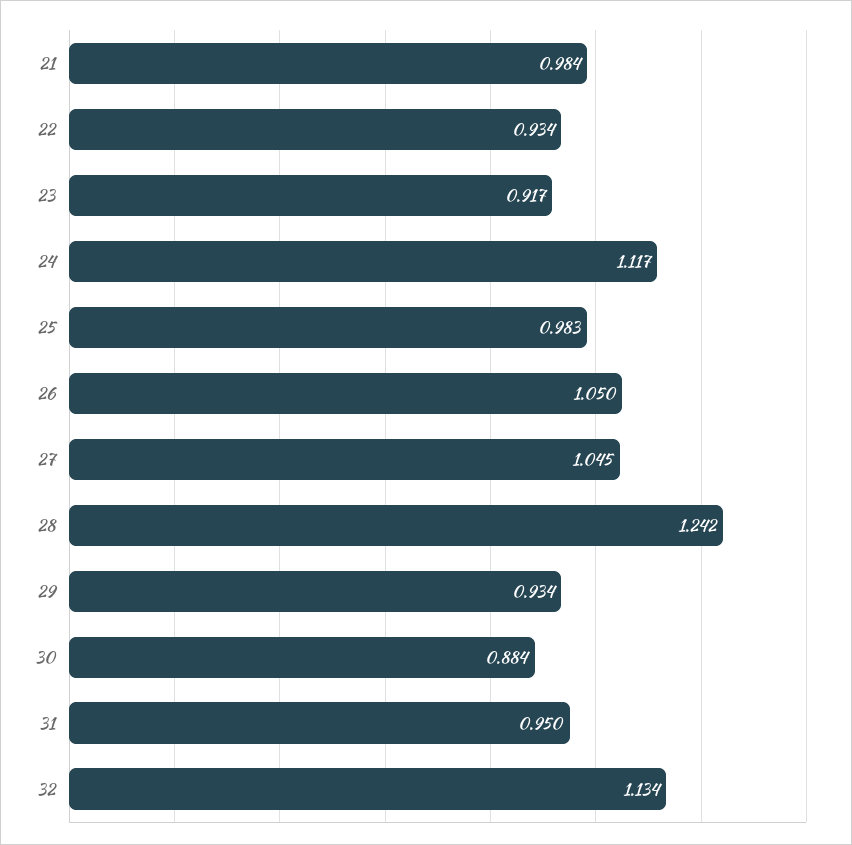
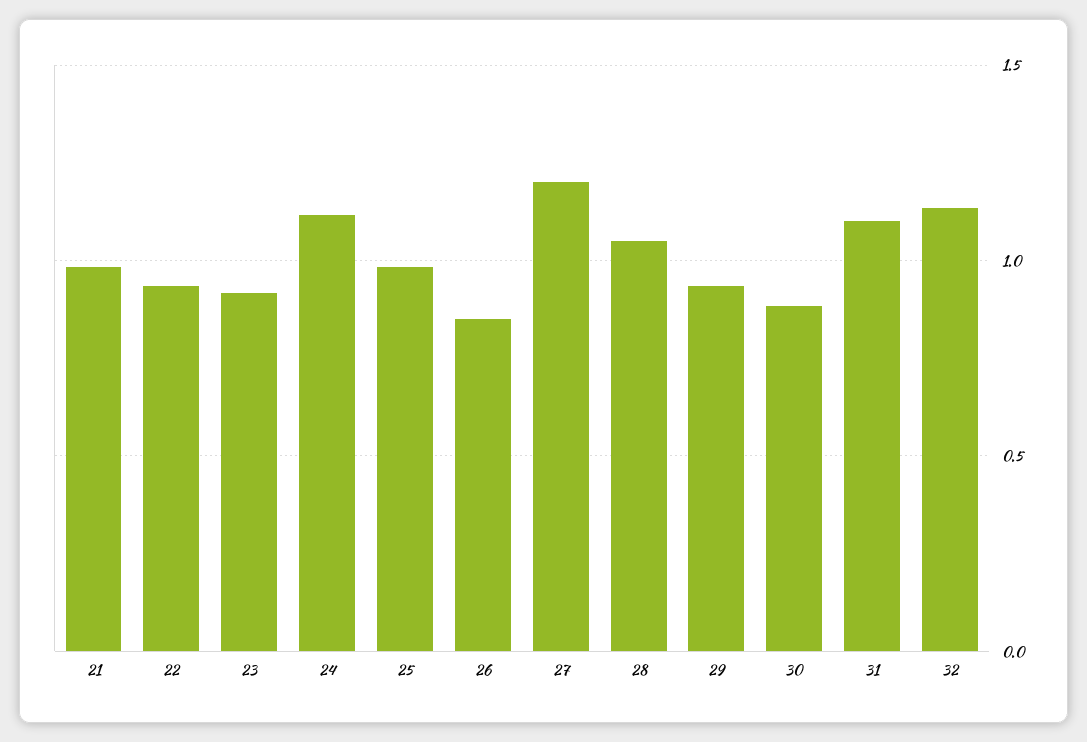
  {
    "21": 0.984,
    "22": 0.934,
    "23": 0.917,
    "24": 1.117,
    "25": 0.983,
-   "26": 1.05,
+   "26": 0.85,
-   "27": 1.045,
+   "27": 1.2,
-   "28": 1.242,
+   "28": 1.05,
    "29": 0.934,
    "30": 0.884,
-   "31": 0.95,
+   "31": 1.1,
    "32": 1.134
  }

